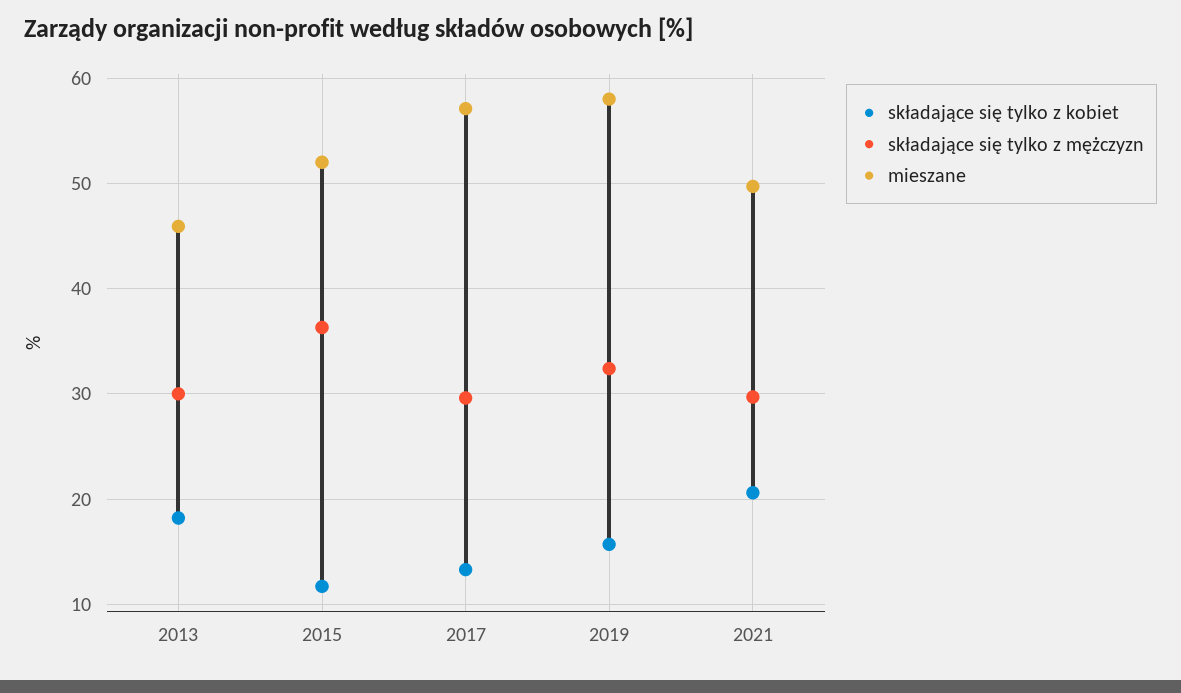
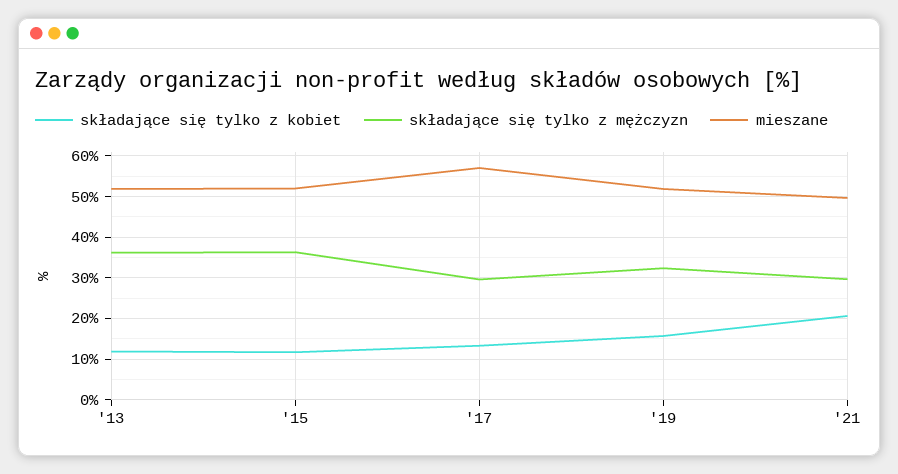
  {
    "składające się tylko z kobiet": {
-     "2013": 18,
+     "2013": 12,
      "2015": 12,
      "2017": 13,
      "2019": 16,
      "2021": 21
    },
    "składające się tylko z mężczyzn": {
-     "2013": 30,
+     "2013": 36,
      "2015": 36,
      "2017": 30,
      "2019": 32,
      "2021": 30
    },
    "mieszane": {
-     "2013": 46,
+     "2013": 52,
      "2015": 52,
      "2017": 57,
-     "2019": 58,
+     "2019": 52,
      "2021": 50
    }
  }

